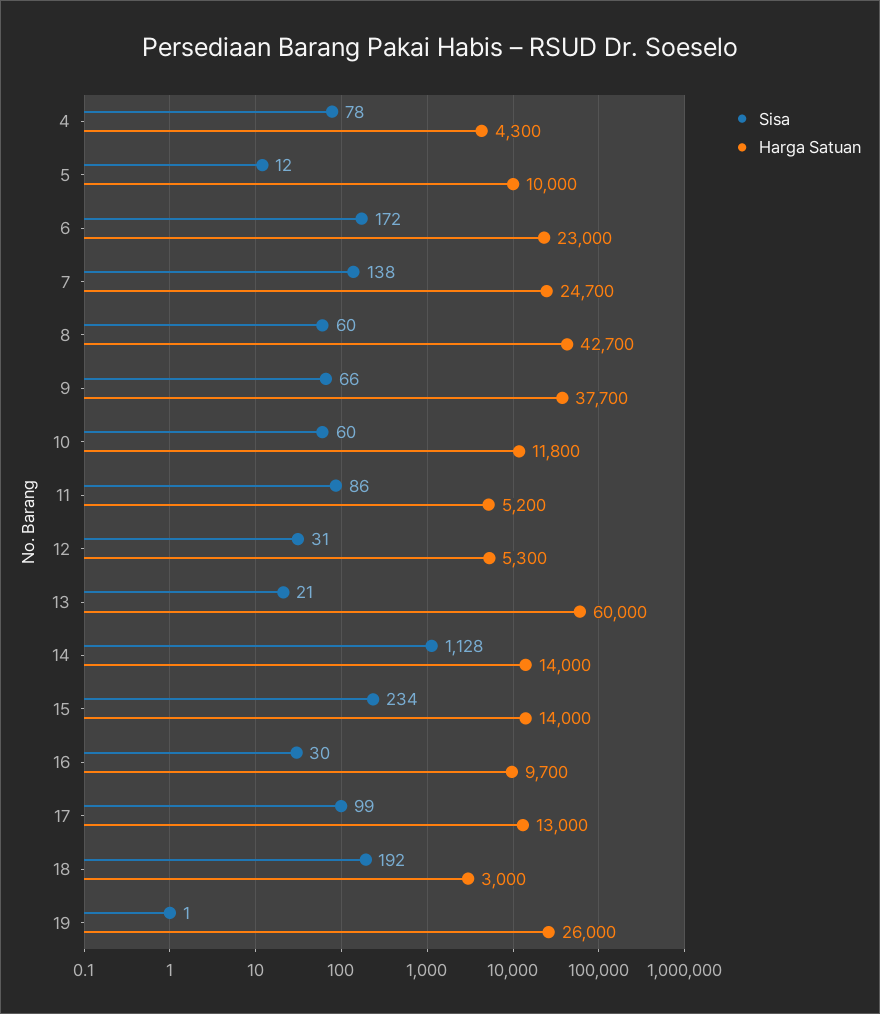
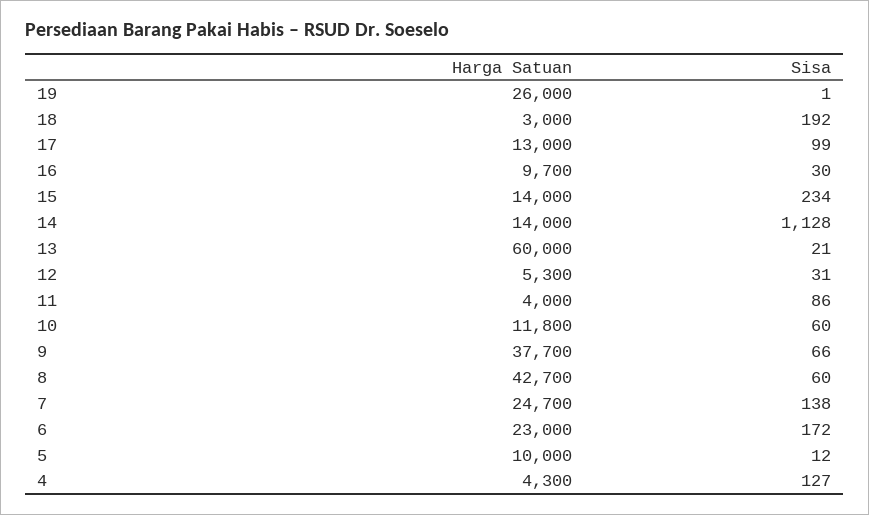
  {
    "Sisa": {
-     "4": 78,
+     "4": 127,
      "5": 12,
      "6": 172,
      "7": 138,
      "8": 60,
      "9": 66,
      "10": 60,
      "11": 86,
      "12": 31,
      "13": 21,
      "14": 1128,
      "15": 234,
      "16": 30,
      "17": 99,
      "18": 192,
      "19": 1
    },
    "Harga Satuan": {
      "4": 4300,
      "5": 10000,
      "6": 23000,
      "7": 24700,
      "8": 42700,
      "9": 37700,
      "10": 11800,
-     "11": 5200,
+     "11": 4000,
      "12": 5300,
      "13": 60000,
      "14": 14000,
      "15": 14000,
      "16": 9700,
      "17": 13000,
      "18": 3000,
      "19": 26000
    }
  }

